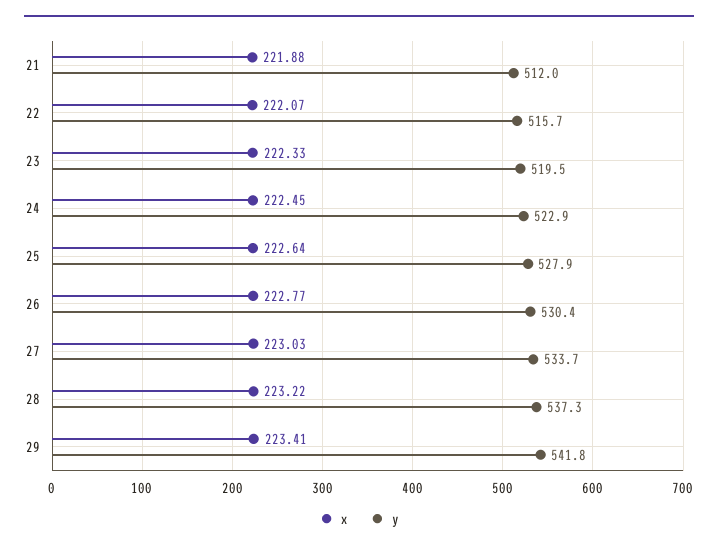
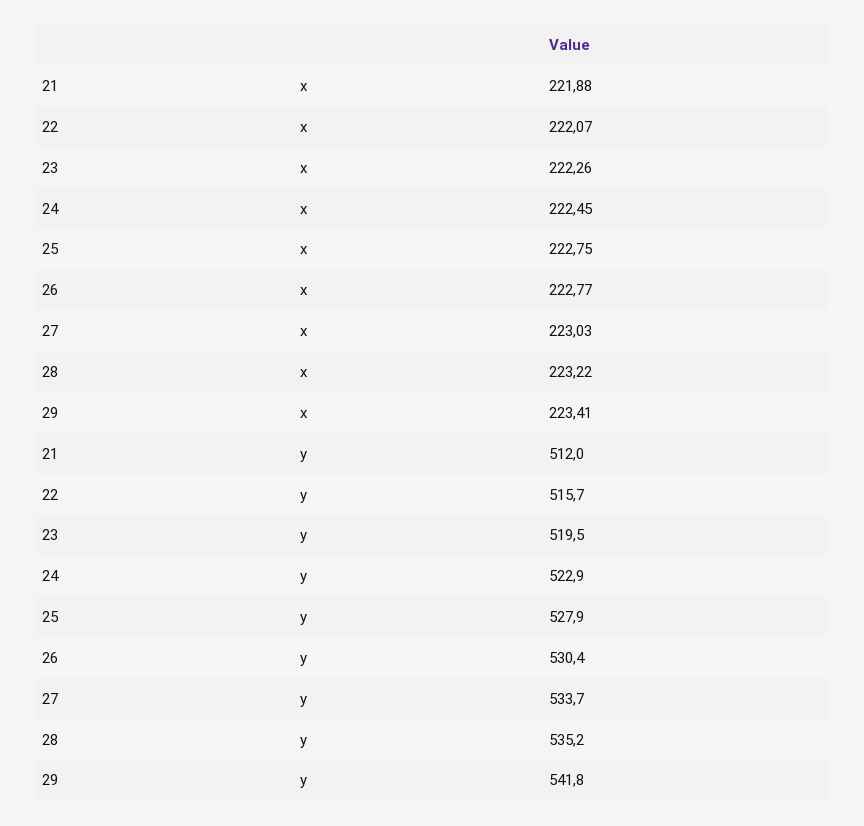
  {
    "x": {
      "21": 221.88,
      "22": 222.07,
-     "23": 222.33,
+     "23": 222.26,
      "24": 222.45,
-     "25": 222.64,
+     "25": 222.75,
      "26": 222.77,
      "27": 223.03,
      "28": 223.22,
      "29": 223.41
    },
    "y": {
      "21": 512,
      "22": 515.7,
      "23": 519.5,
      "24": 522.9,
      "25": 527.9,
      "26": 530.4,
      "27": 533.7,
-     "28": 537.3,
+     "28": 535.2,
      "29": 541.8
    }
  }

